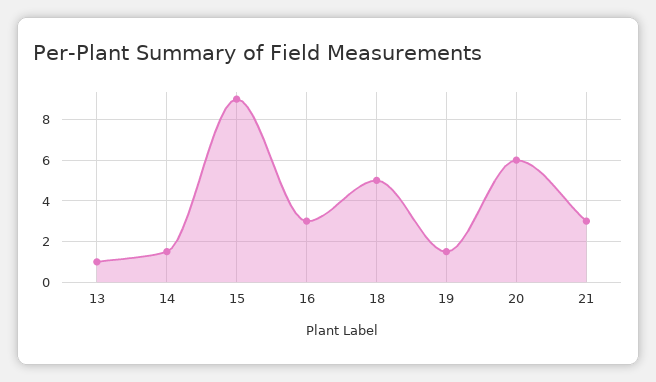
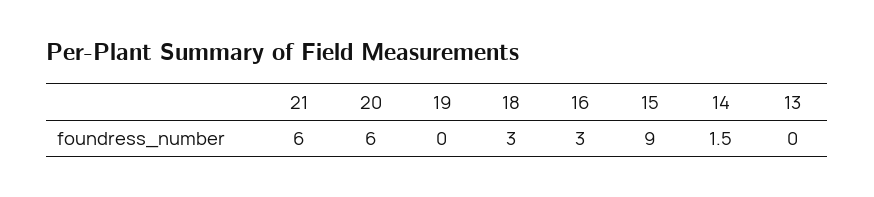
  {
-   "13": 1,
+   "13": 0,
    "14": 1.5,
    "15": 9,
    "16": 3,
-   "18": 5,
+   "18": 3,
-   "19": 1.5,
+   "19": 0,
    "20": 6,
-   "21": 3
+   "21": 6
  }

